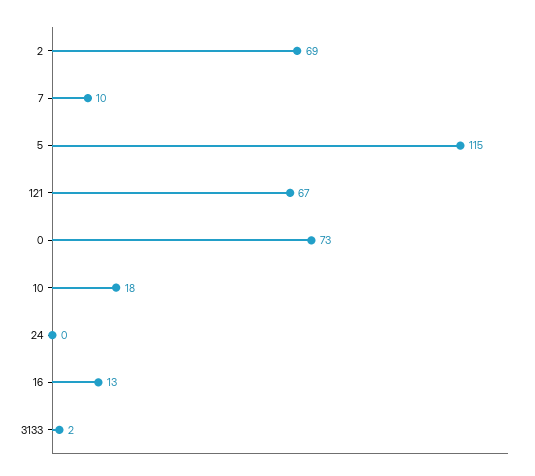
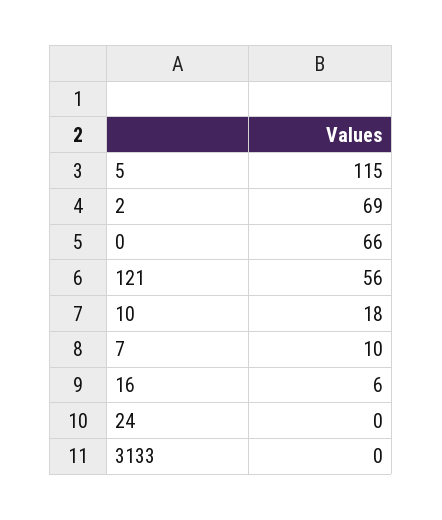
  {
    "2": 69,
    "7": 10,
    "5": 115,
-   "121": 67,
+   "121": 56,
-   "0": 73,
+   "0": 66,
    "10": 18,
    "24": 0,
-   "16": 13,
+   "16": 6,
-   "3133": 2
+   "3133": 0
  }

